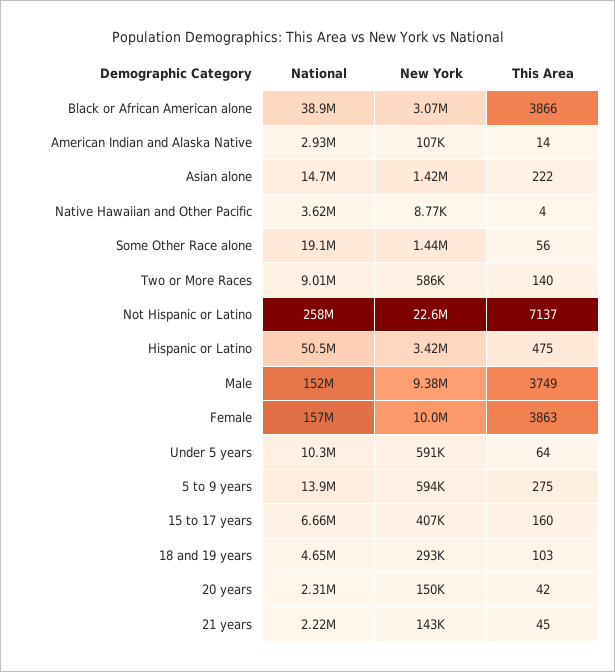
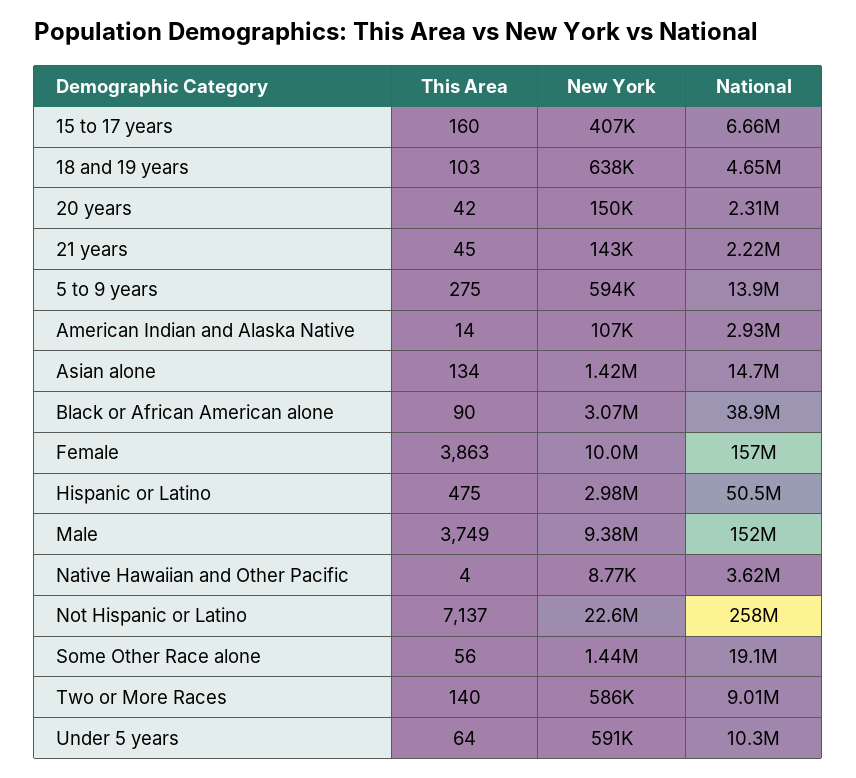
  {
    "National": {
      "Black or African American alone": 38900000,
      "American Indian and Alaska Native": 2930000,
      "Asian alone": 14700000,
      "Native Hawaiian and Other Pacific": 3620000,
      "Some Other Race alone": 19100000,
      "Two or More Races": 9010000,
      "Not Hispanic or Latino": 258000000,
      "Hispanic or Latino": 50500000,
      "Male": 152000000,
      "Female": 157000000,
      "Under 5 years": 10300000,
      "5 to 9 years": 13900000,
      "15 to 17 years": 6660000,
      "18 and 19 years": 4650000,
      "20 years": 2310000,
      "21 years": 2220000
    },
    "New York": {
      "Black or African American alone": 3070000,
      "American Indian and Alaska Native": 107000,
      "Asian alone": 1420000,
      "Native Hawaiian and Other Pacific": 8770,
      "Some Other Race alone": 1440000,
      "Two or More Races": 586000,
      "Not Hispanic or Latino": 22600000,
-     "Hispanic or Latino": 3420000,
+     "Hispanic or Latino": 2980000,
      "Male": 9380000,
      "Female": 10000000,
      "Under 5 years": 591000,
      "5 to 9 years": 594000,
      "15 to 17 years": 407000,
-     "18 and 19 years": 293000,
+     "18 and 19 years": 638000,
      "20 years": 150000,
      "21 years": 143000
    },
    "This Area": {
-     "Black or African American alone": 3866,
+     "Black or African American alone": 90,
      "American Indian and Alaska Native": 14,
-     "Asian alone": 222,
+     "Asian alone": 134,
      "Native Hawaiian and Other Pacific": 4,
      "Some Other Race alone": 56,
      "Two or More Races": 140,
      "Not Hispanic or Latino": 7137,
      "Hispanic or Latino": 475,
      "Male": 3749,
      "Female": 3863,
      "Under 5 years": 64,
      "5 to 9 years": 275,
      "15 to 17 years": 160,
      "18 and 19 years": 103,
      "20 years": 42,
      "21 years": 45
    }
  }

